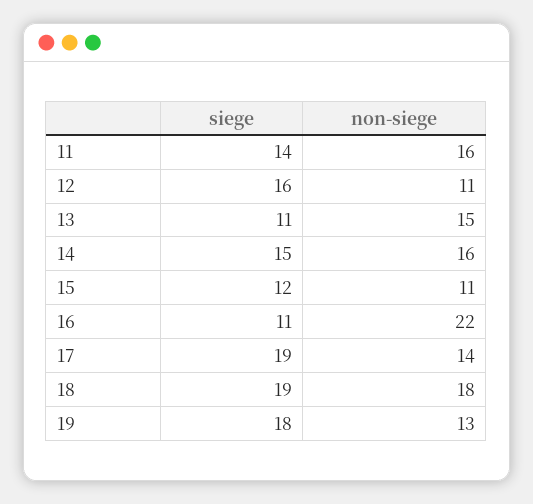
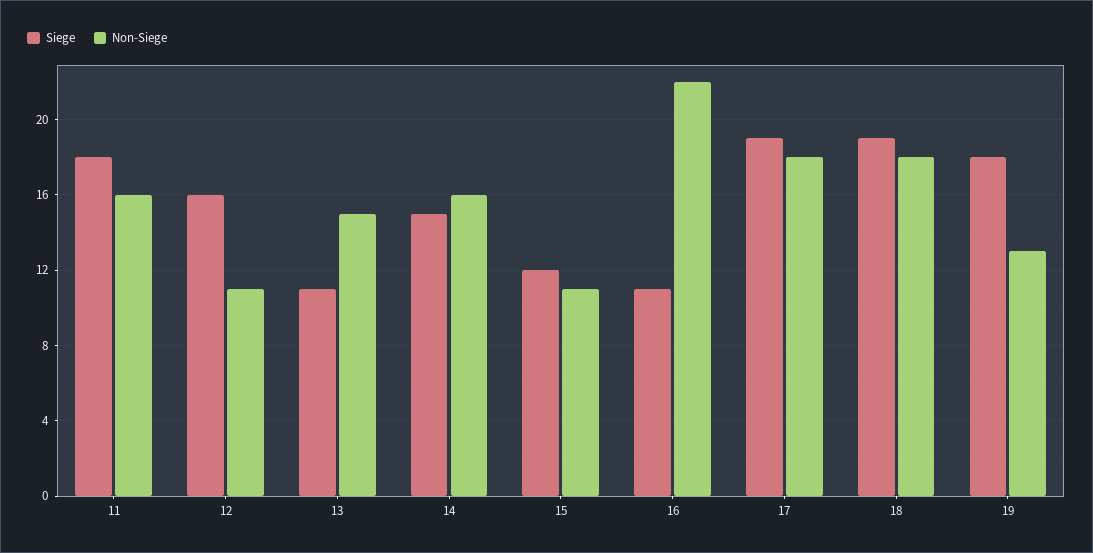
  {
    "siege": {
-     "11": 14,
+     "11": 18,
      "12": 16,
      "13": 11,
      "14": 15,
      "15": 12,
      "16": 11,
      "17": 19,
      "18": 19,
      "19": 18
    },
    "non-siege": {
      "11": 16,
      "12": 11,
      "13": 15,
      "14": 16,
      "15": 11,
      "16": 22,
-     "17": 14,
+     "17": 18,
      "18": 18,
      "19": 13
    }
  }

